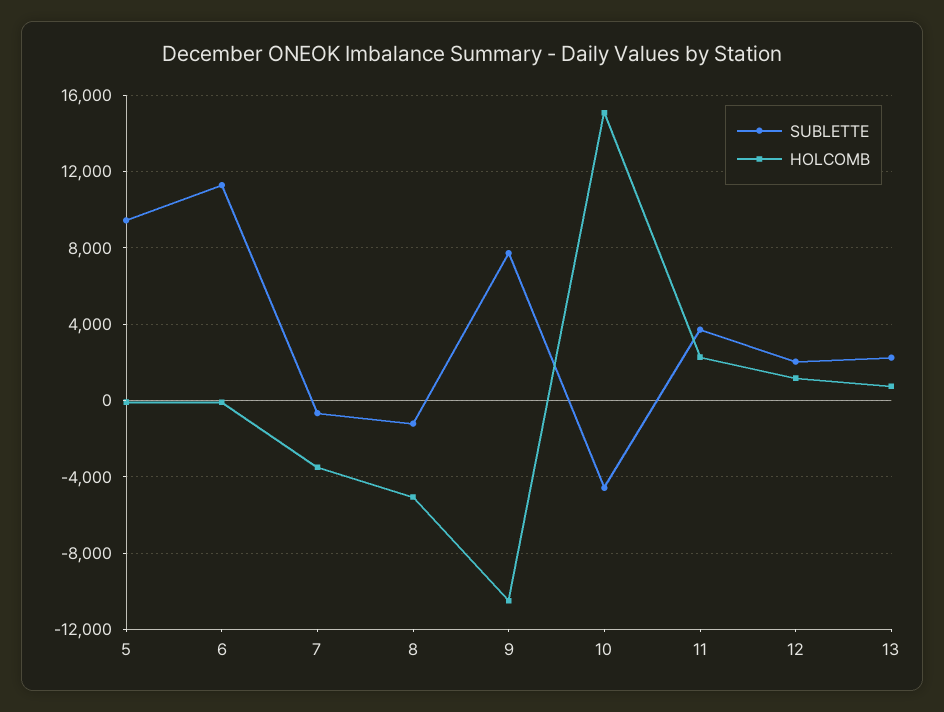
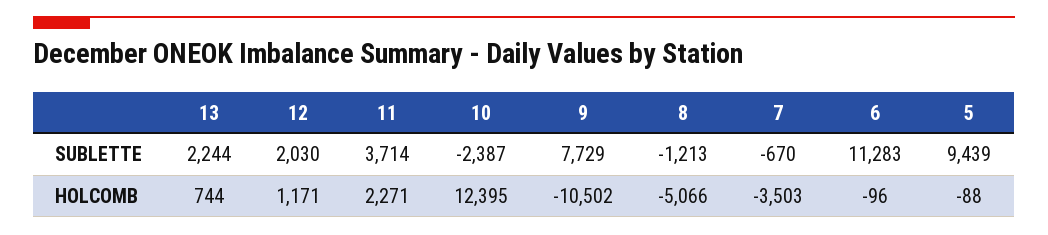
  {
    "SUBLETTE": {
      "5": 9439,
      "6": 11283,
      "7": -670,
      "8": -1213,
      "9": 7729,
-     "10": -4500,
+     "10": -2387,
      "11": 3714,
      "12": 2030,
      "13": 2244
    },
    "HOLCOMB": {
      "5": -88,
      "6": -96,
      "7": -3503,
      "8": -5066,
      "9": -10502,
-     "10": 15000,
+     "10": 12395,
      "11": 2271,
      "12": 1171,
      "13": 744
    }
  }

